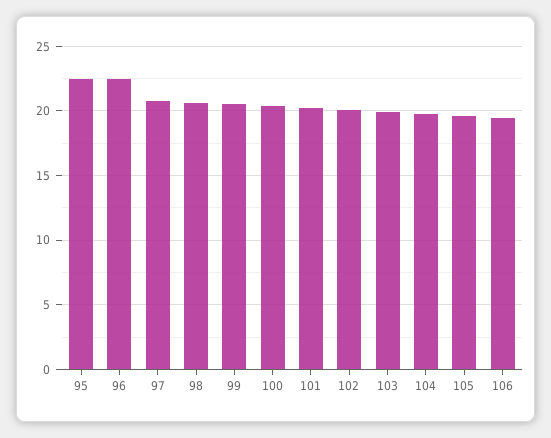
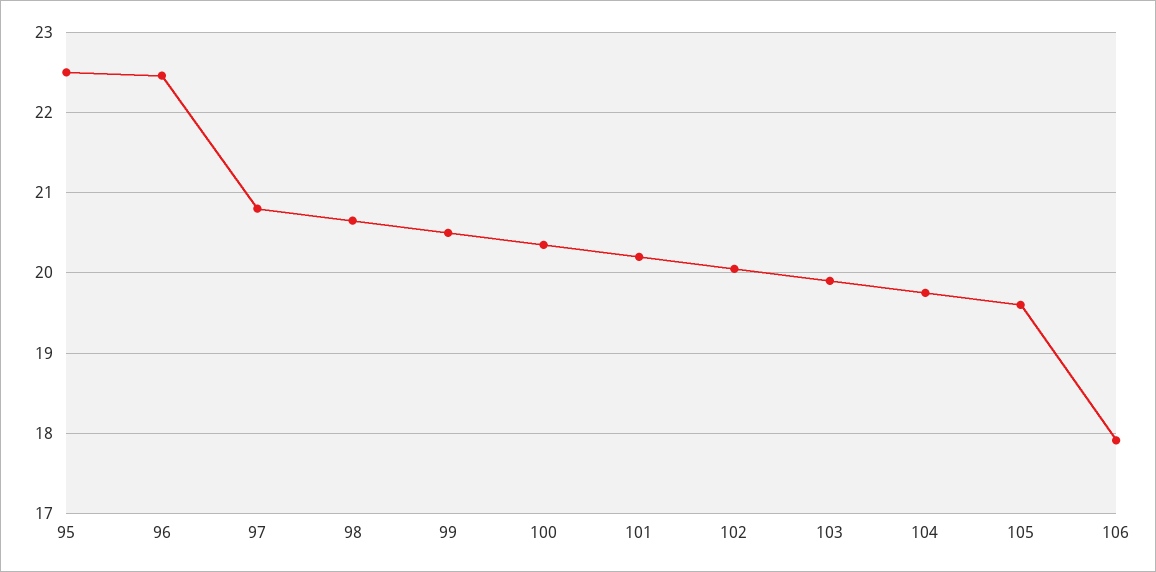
  {
    "95": 22.5,
    "96": 22.5,
    "97": 20.8,
    "98": 20.7,
    "99": 20.5,
    "100": 20.4,
    "101": 20.2,
    "102": 20.1,
    "103": 19.9,
    "104": 19.8,
    "105": 19.6,
-   "106": 19.5
+   "106": 17.9
  }

